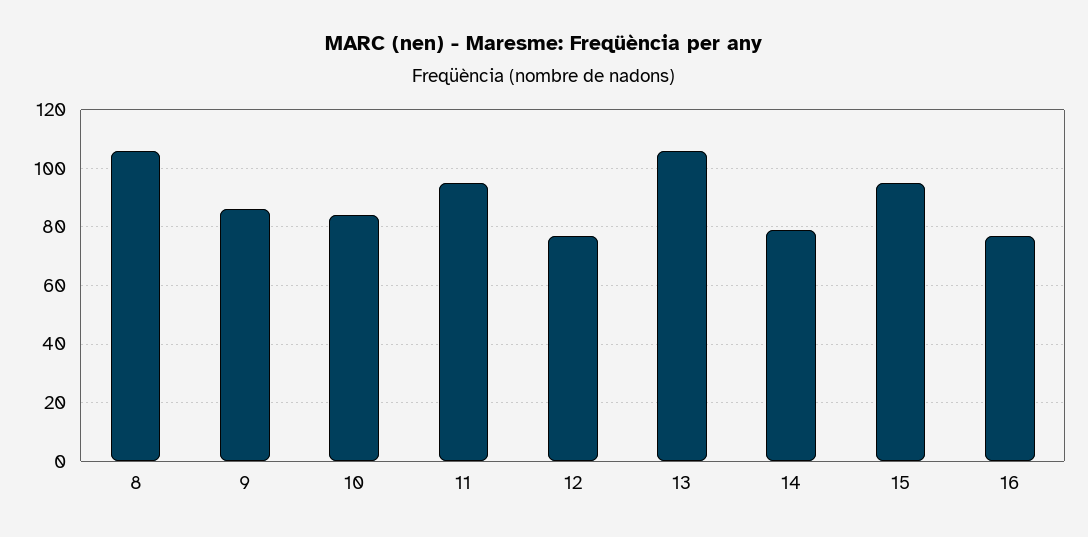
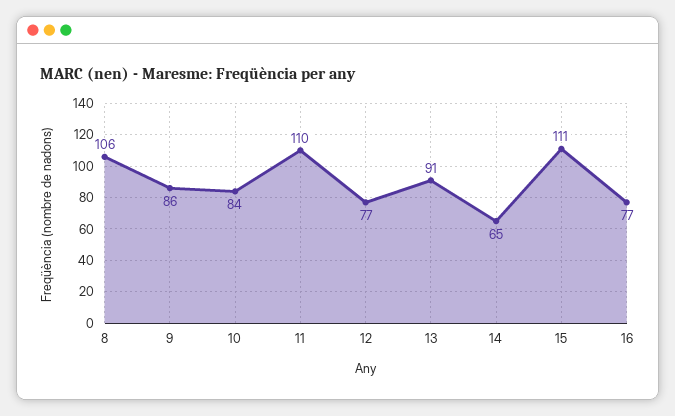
  {
    "8": 106,
    "9": 86,
    "10": 84,
-   "11": 95,
+   "11": 110,
    "12": 77,
-   "13": 105,
+   "13": 91,
-   "14": 80,
+   "14": 65,
-   "15": 95,
+   "15": 111,
    "16": 77
  }

